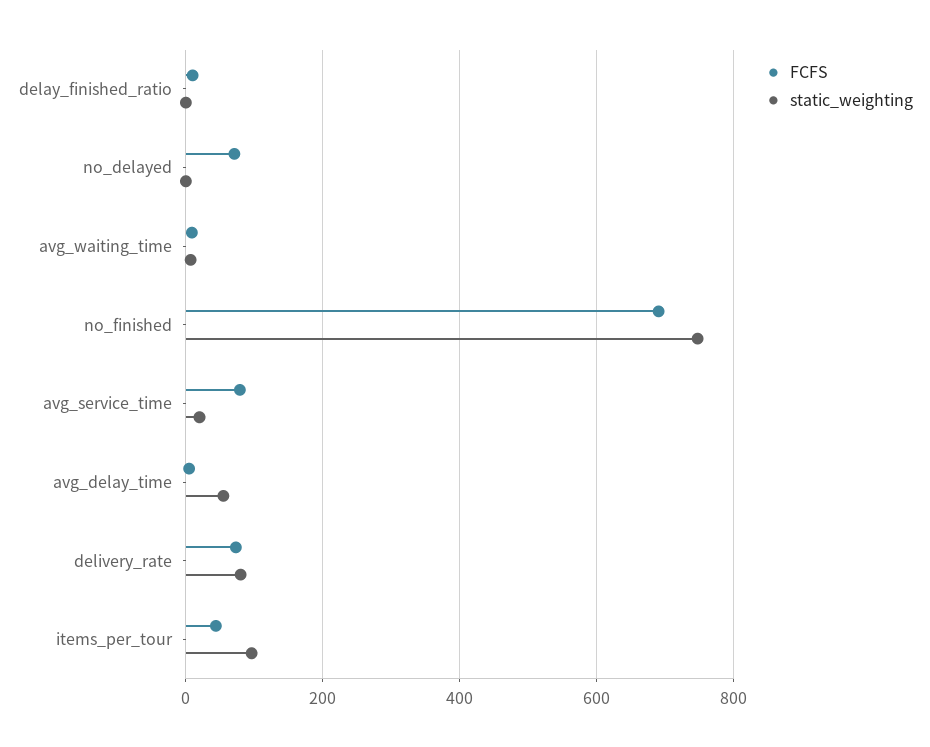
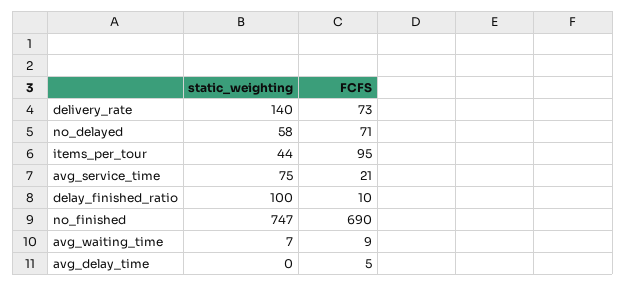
  {
    "FCFS": {
      "delay_finished_ratio": 10,
      "no_delayed": 71,
      "avg_waiting_time": 9,
      "no_finished": 690,
-     "avg_service_time": 80,
+     "avg_service_time": 21,
      "avg_delay_time": 5,
      "delivery_rate": 73,
-     "items_per_tour": 40
+     "items_per_tour": 95
    },
    "static_weighting": {
-     "delay_finished_ratio": 0,
+     "delay_finished_ratio": 100,
-     "no_delayed": 0,
+     "no_delayed": 58,
      "avg_waiting_time": 7,
      "no_finished": 747,
-     "avg_service_time": 20,
+     "avg_service_time": 75,
-     "avg_delay_time": 60,
+     "avg_delay_time": 0,
-     "delivery_rate": 80,
+     "delivery_rate": 140,
-     "items_per_tour": 100
+     "items_per_tour": 44
    }
  }

